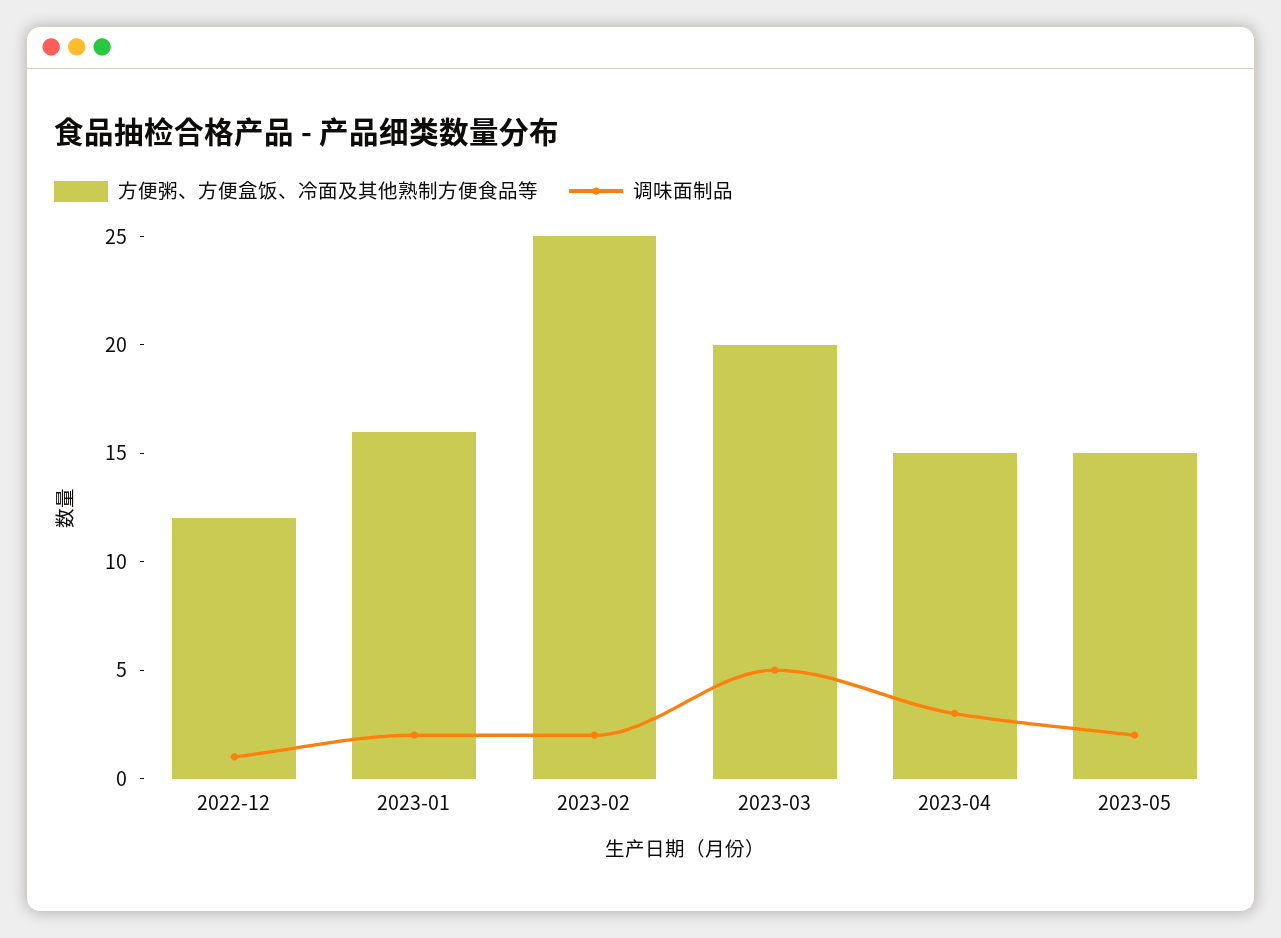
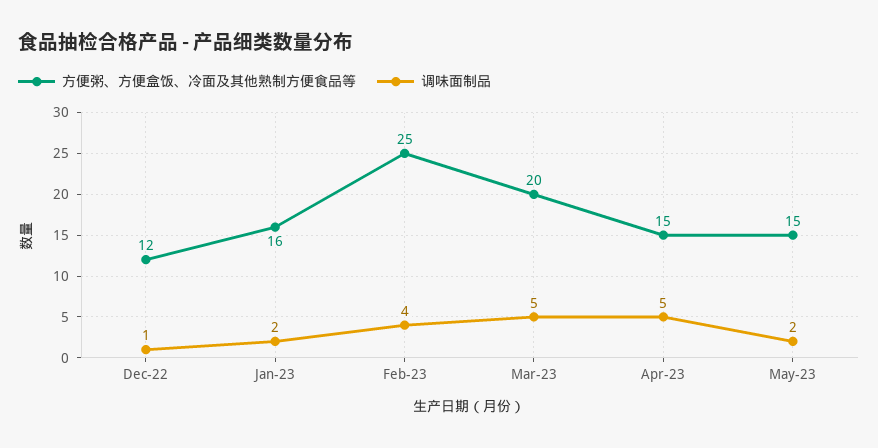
  {
    "方便粥、方便盒饭、冷面及其他熟制方便食品等": {
      "2022-12": 12,
      "2023-01": 16,
      "2023-02": 25,
      "2023-03": 20,
      "2023-04": 15,
      "2023-05": 15
    },
    "调味面制品": {
      "2022-12": 1,
      "2023-01": 2,
-     "2023-02": 2,
+     "2023-02": 4,
      "2023-03": 5,
-     "2023-04": 3,
+     "2023-04": 5,
      "2023-05": 2
    }
  }

